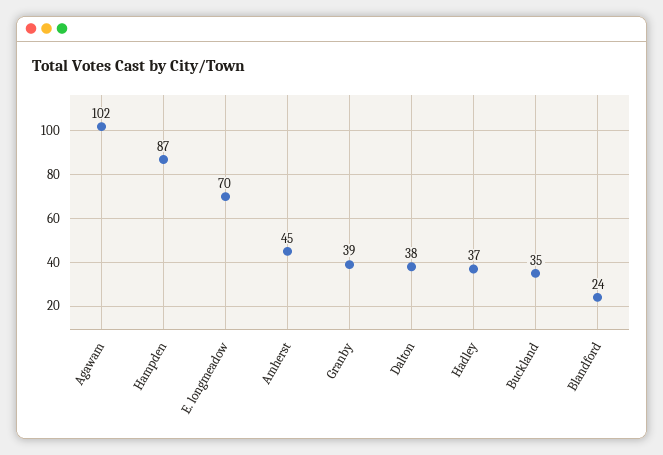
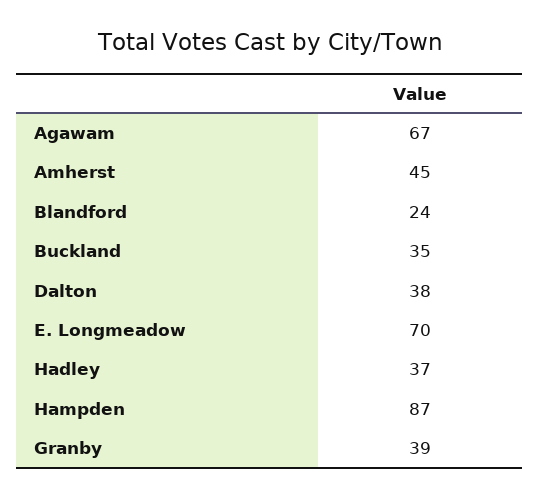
  {
-   "Agawam": 102,
+   "Agawam": 67,
    "Hampden": 87,
    "E. longmeadow": 70,
    "Amherst": 45,
    "Granby": 39,
    "Dalton": 38,
    "Hadley": 37,
    "Buckland": 35,
    "Blandford": 24
  }

